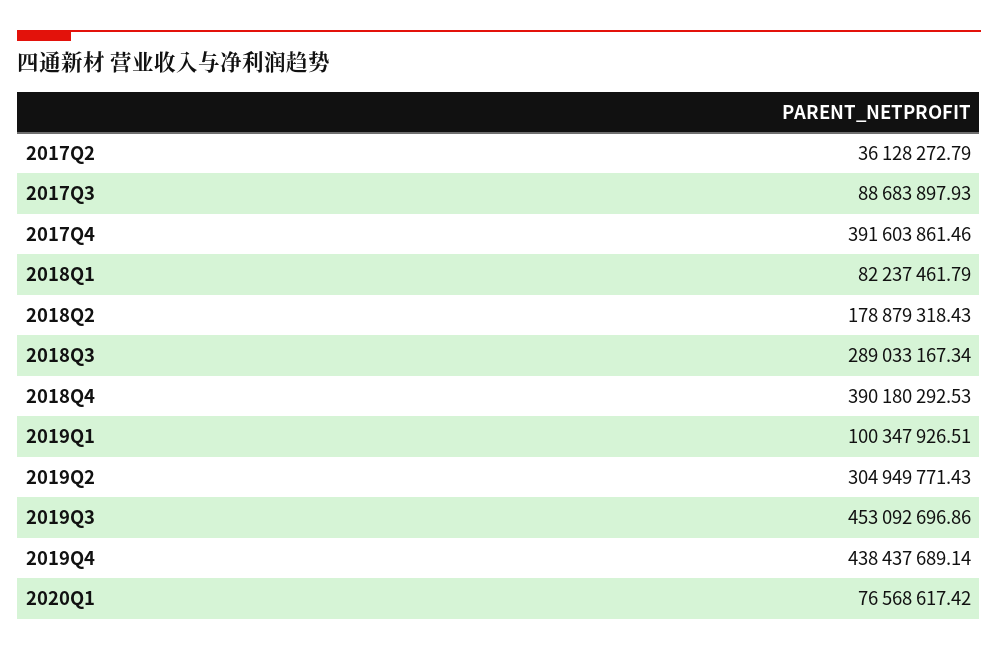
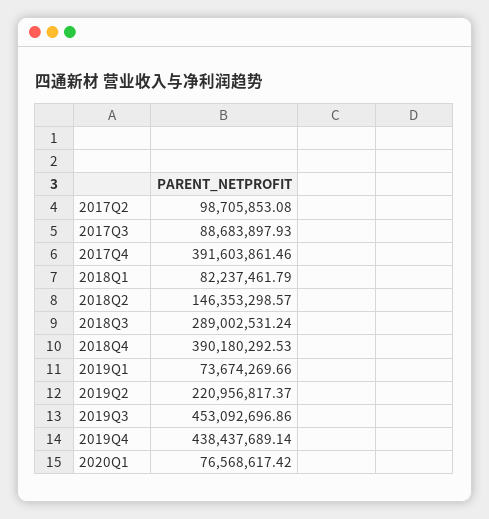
  {
-   "2017Q2": 36128272.79,
+   "2017Q2": 98705853.08,
    "2017Q3": 88683897.93,
    "2017Q4": 391603861.46,
    "2018Q1": 82237461.79,
-   "2018Q2": 178879318.43,
+   "2018Q2": 146353298.57,
-   "2018Q3": 289033167.34,
+   "2018Q3": 289002531.24,
    "2018Q4": 390180292.53,
-   "2019Q1": 100347926.51,
+   "2019Q1": 73674269.66,
-   "2019Q2": 304949771.43,
+   "2019Q2": 220956817.37,
    "2019Q3": 453092696.86,
    "2019Q4": 438437689.14,
    "2020Q1": 76568617.42
  }

